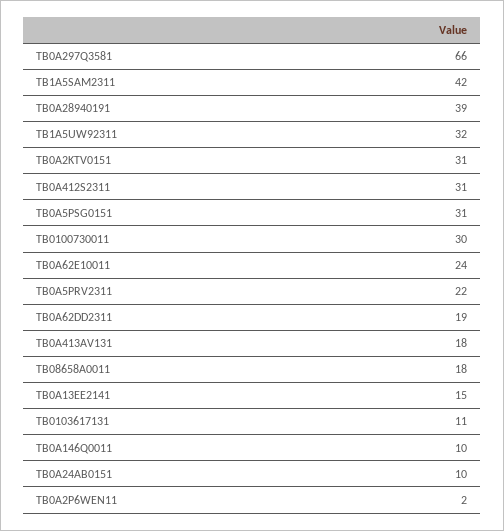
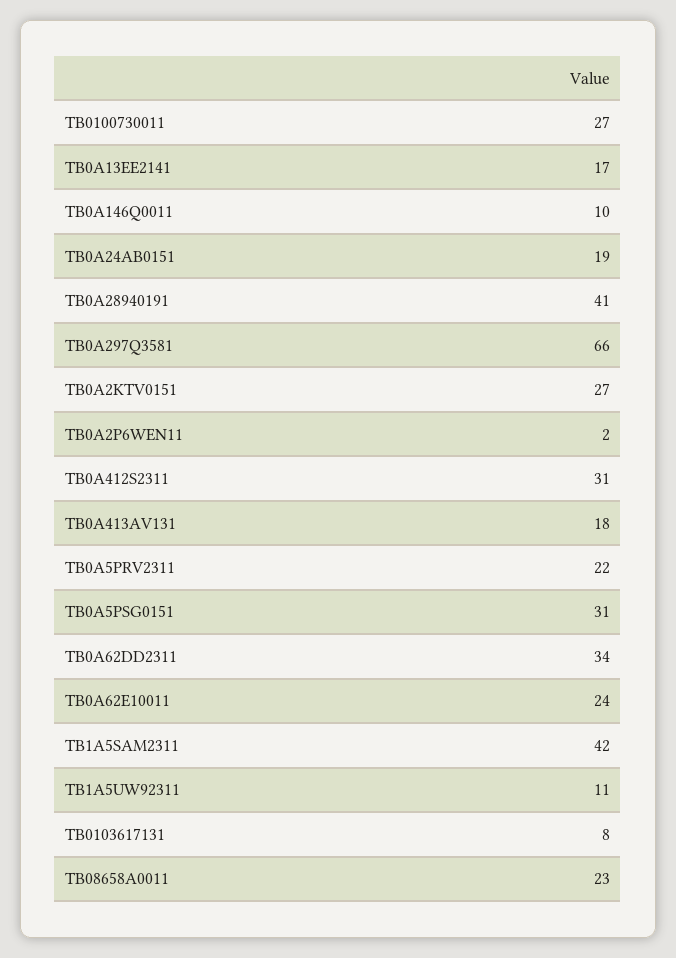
  {
    "TB0A297Q3581": 66,
    "TB1A5SAM2311": 42,
-   "TB0A28940191": 39,
+   "TB0A28940191": 41,
-   "TB1A5UW92311": 32,
+   "TB1A5UW92311": 11,
-   "TB0A2KTV0151": 31,
+   "TB0A2KTV0151": 27,
    "TB0A412S2311": 31,
    "TB0A5PSG0151": 31,
-   "TB0100730011": 30,
+   "TB0100730011": 27,
    "TB0A62E10011": 24,
    "TB0A5PRV2311": 22,
-   "TB0A62DD2311": 19,
+   "TB0A62DD2311": 34,
    "TB0A413AV131": 18,
-   "TB08658A0011": 18,
+   "TB08658A0011": 23,
-   "TB0A13EE2141": 15,
+   "TB0A13EE2141": 17,
-   "TB0103617131": 11,
+   "TB0103617131": 8,
    "TB0A146Q0011": 10,
-   "TB0A24AB0151": 10,
+   "TB0A24AB0151": 19,
    "TB0A2P6WEN11": 2
  }

